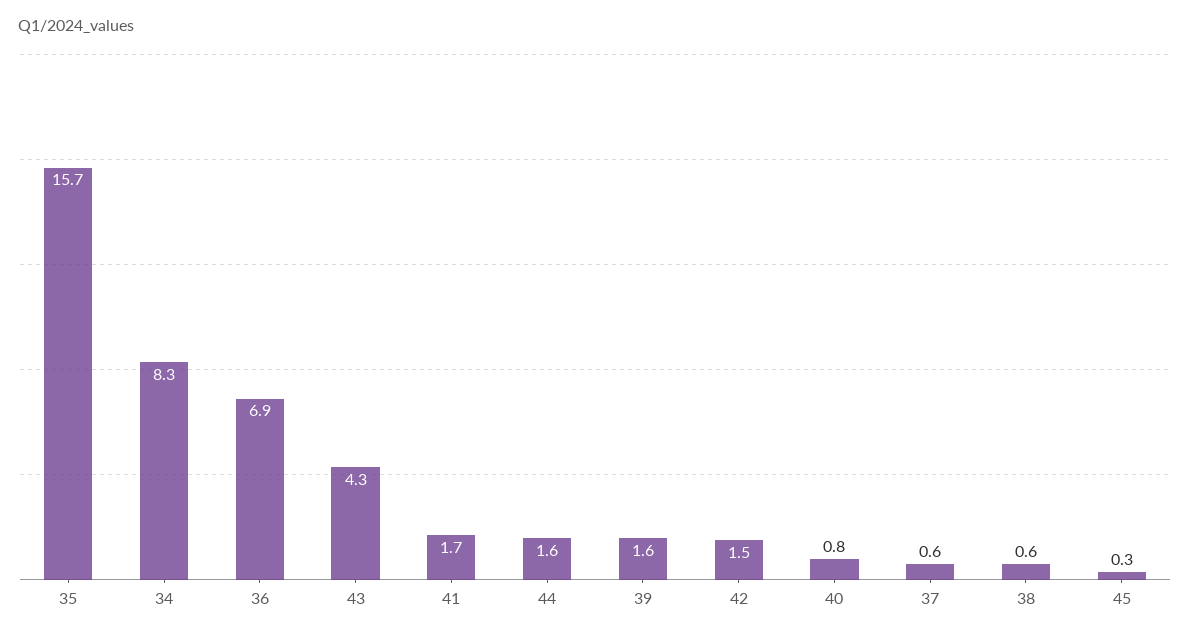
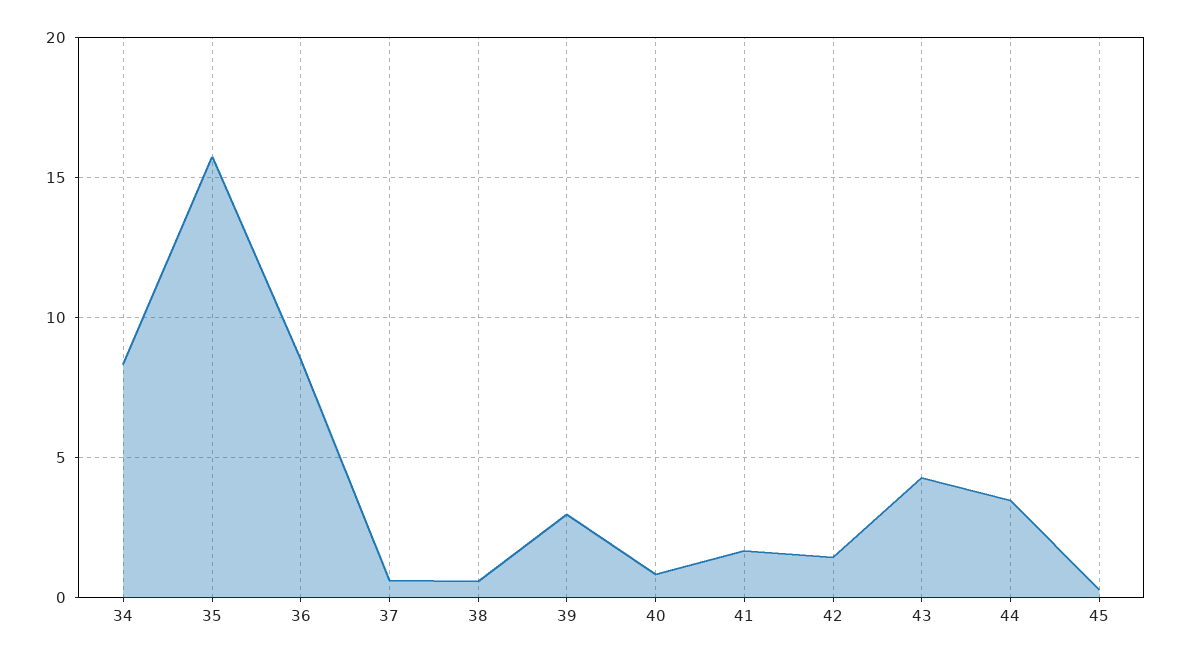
  {
    "35": 15.7,
    "34": 8.3,
-   "36": 6.9,
+   "36": 8.5,
    "43": 4.3,
    "41": 1.7,
-   "44": 1.6,
+   "44": 3.5,
-   "39": 1.6,
+   "39": 3,
    "42": 1.5,
    "40": 0.8,
    "37": 0.6,
    "38": 0.6,
    "45": 0.3
  }

